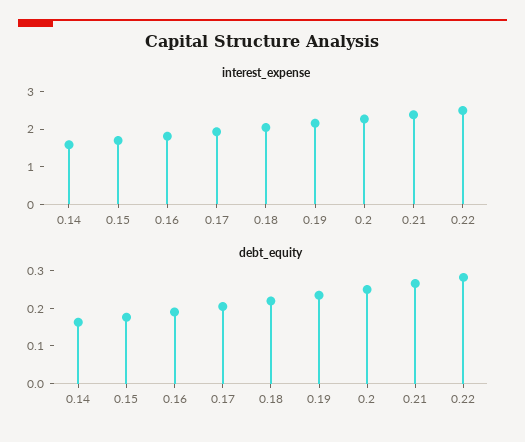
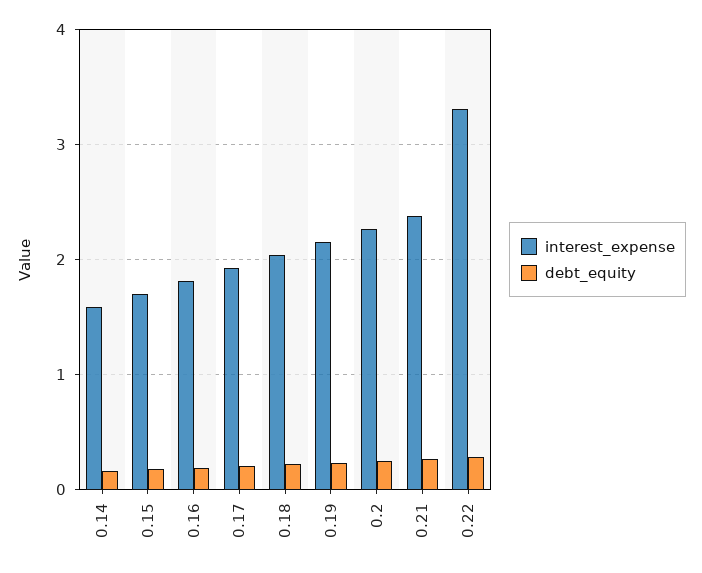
  {
    "interest_expense": {
      "0.14": 1.6,
      "0.15": 1.7,
      "0.16": 1.8,
      "0.17": 1.9,
      "0.18": 2,
      "0.19": 2.2,
      "0.2": 2.3,
      "0.21": 2.4,
-     "0.22": 2.5
+     "0.22": 3.3
    },
    "debt_equity": {
      "0.14": 0.175,
      "0.15": 0.175,
      "0.16": 0.2,
      "0.17": 0.2,
      "0.18": 0.225,
      "0.19": 0.225,
      "0.2": 0.25,
      "0.21": 0.275,
      "0.22": 0.275
    }
  }

